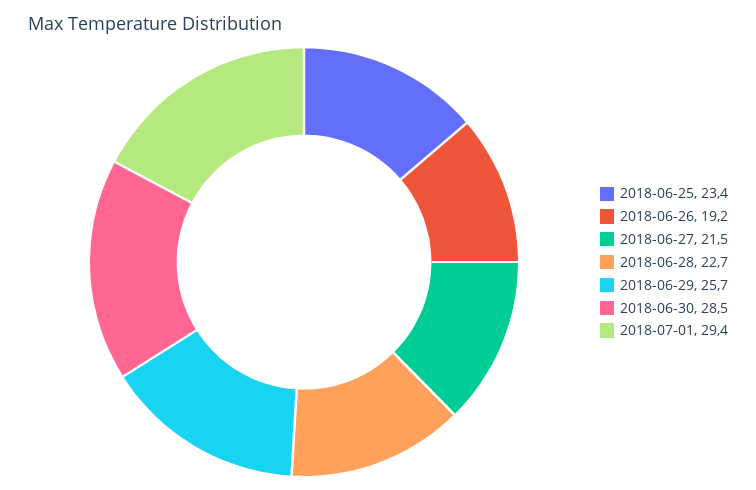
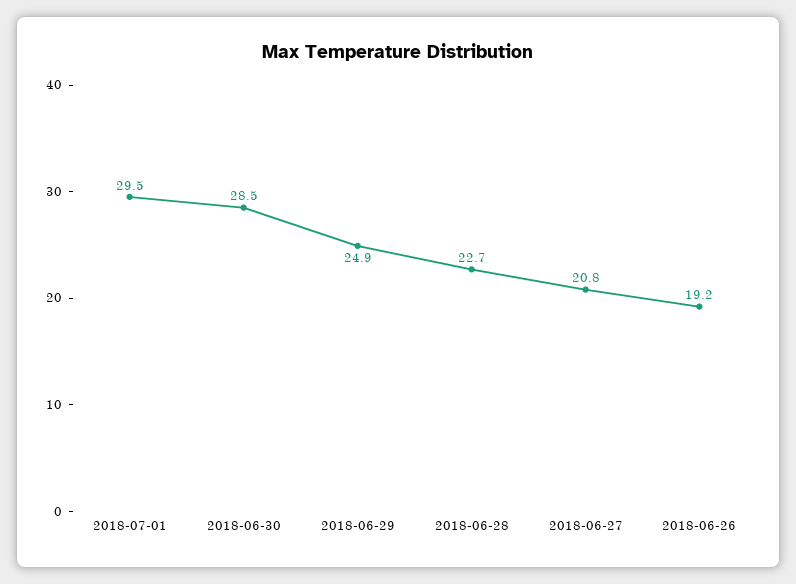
  {
-   "2018-06-25": 23.4,
    "2018-06-26": 19.2,
-   "2018-06-27": 21.5,
+   "2018-06-27": 20.8,
    "2018-06-28": 22.7,
-   "2018-06-29": 25.7,
+   "2018-06-29": 24.9,
    "2018-06-30": 28.5,
-   "2018-07-01": 29.4
+   "2018-07-01": 29.5
  }

